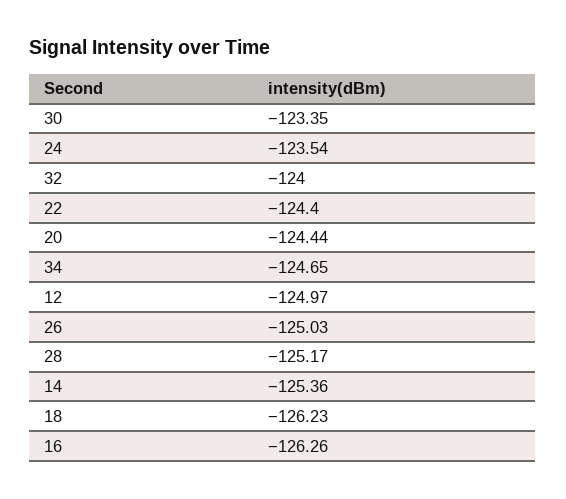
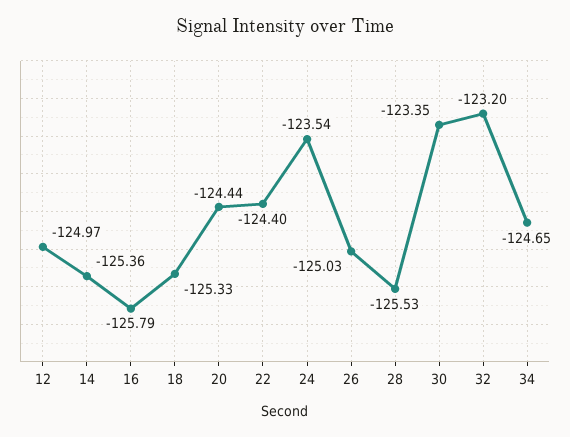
  {
    "30": -123.35,
    "24": -123.54,
-   "32": -124,
+   "32": -123.2,
    "22": -124.4,
    "20": -124.44,
    "34": -124.65,
    "12": -124.97,
    "26": -125.03,
-   "28": -125.17,
+   "28": -125.53,
    "14": -125.36,
-   "18": -126.23,
+   "18": -125.33,
-   "16": -126.26
+   "16": -125.79
  }

